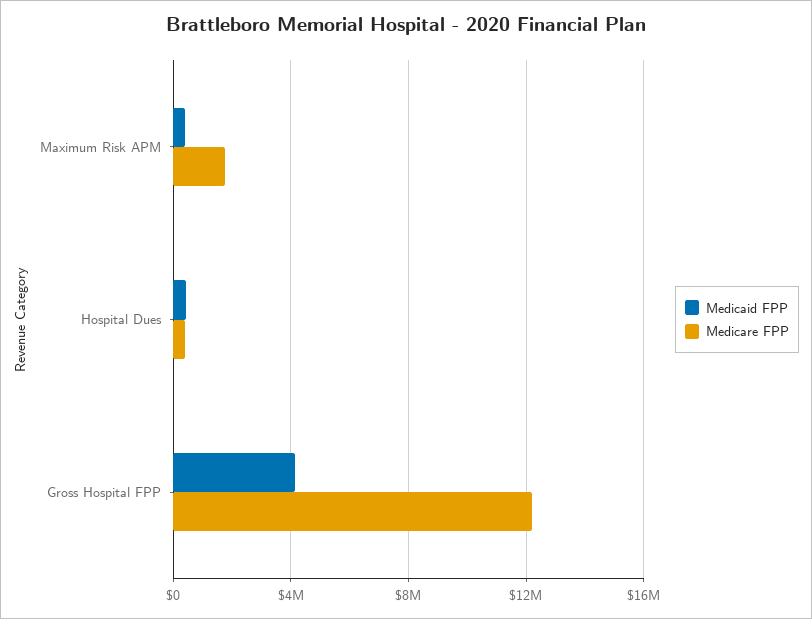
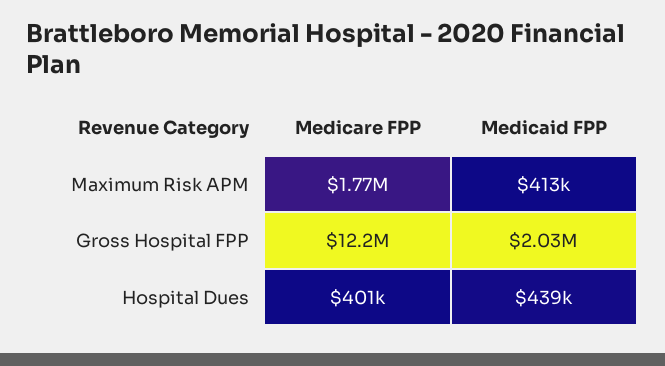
  {
    "Medicaid FPP": {
      "Maximum Risk APM": 413000,
      "Hospital Dues": 439000,
-     "Gross Hospital FPP": 4000000
+     "Gross Hospital FPP": 2030000
    },
    "Medicare FPP": {
      "Maximum Risk APM": 1770000,
      "Hospital Dues": 401000,
      "Gross Hospital FPP": 12200000
    }
  }

